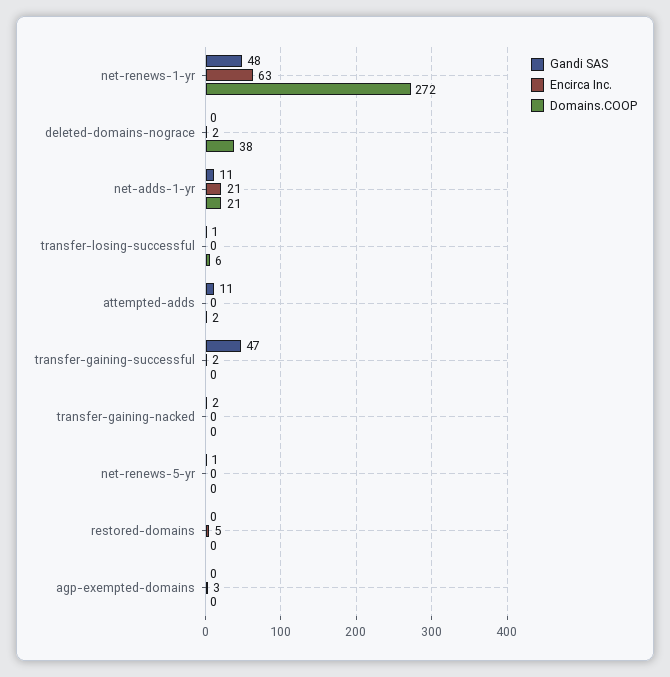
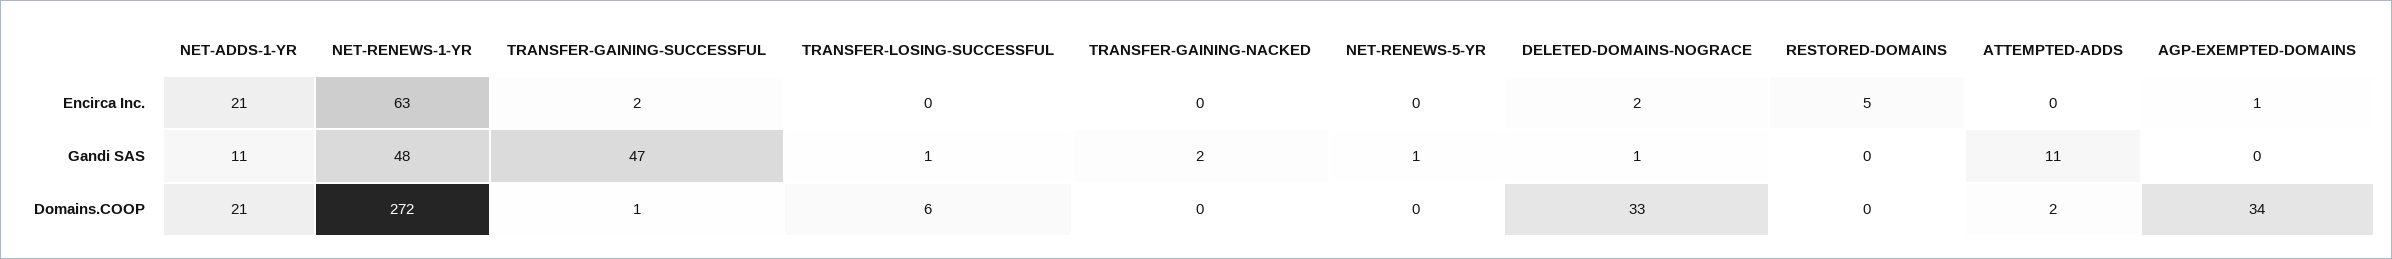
  {
    "Gandi SAS": {
      "net-renews-1-yr": 48,
-     "deleted-domains-nograce": 0,
+     "deleted-domains-nograce": 1,
      "net-adds-1-yr": 11,
      "transfer-losing-successful": 1,
      "attempted-adds": 11,
      "transfer-gaining-successful": 47,
      "transfer-gaining-nacked": 2,
      "net-renews-5-yr": 1,
      "restored-domains": 0,
      "agp-exempted-domains": 0
    },
    "Encirca Inc.": {
      "net-renews-1-yr": 63,
      "deleted-domains-nograce": 2,
      "net-adds-1-yr": 21,
      "transfer-losing-successful": 0,
      "attempted-adds": 0,
      "transfer-gaining-successful": 2,
      "transfer-gaining-nacked": 0,
      "net-renews-5-yr": 0,
      "restored-domains": 5,
-     "agp-exempted-domains": 3
+     "agp-exempted-domains": 1
    },
    "Domains.COOP": {
      "net-renews-1-yr": 272,
-     "deleted-domains-nograce": 38,
+     "deleted-domains-nograce": 33,
      "net-adds-1-yr": 21,
      "transfer-losing-successful": 6,
      "attempted-adds": 2,
-     "transfer-gaining-successful": 0,
+     "transfer-gaining-successful": 1,
      "transfer-gaining-nacked": 0,
      "net-renews-5-yr": 0,
      "restored-domains": 0,
-     "agp-exempted-domains": 0
+     "agp-exempted-domains": 34
    }
  }

